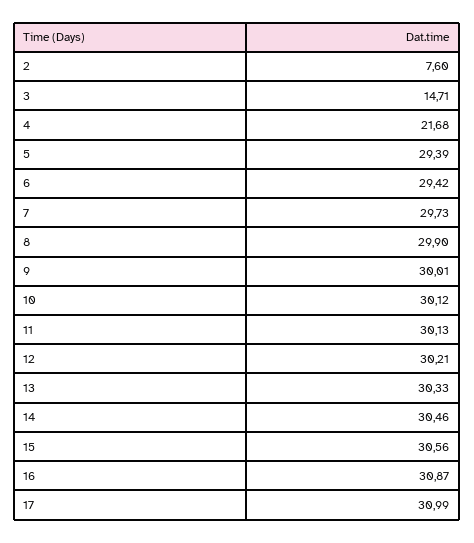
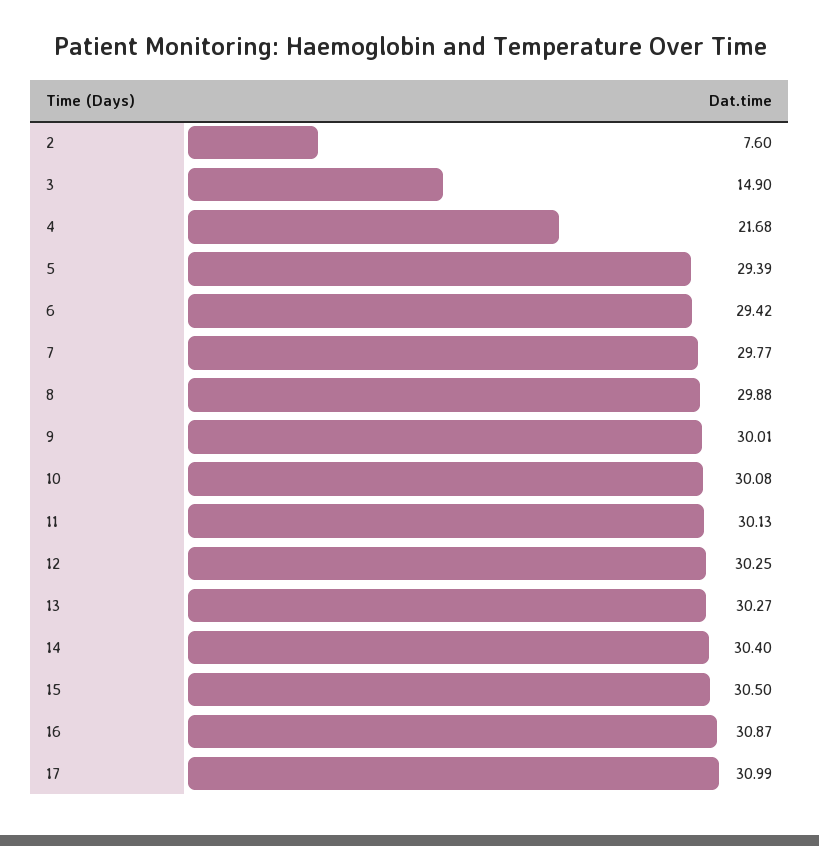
  {
    "2": 7.6,
-   "3": 14.71,
+   "3": 14.9,
    "4": 21.68,
    "5": 29.39,
    "6": 29.42,
-   "7": 29.73,
+   "7": 29.77,
-   "8": 29.9,
+   "8": 29.88,
    "9": 30.01,
-   "10": 30.12,
+   "10": 30.08,
    "11": 30.13,
-   "12": 30.21,
+   "12": 30.25,
-   "13": 30.33,
+   "13": 30.27,
-   "14": 30.46,
+   "14": 30.4,
-   "15": 30.56,
+   "15": 30.5,
    "16": 30.87,
    "17": 30.99
  }

